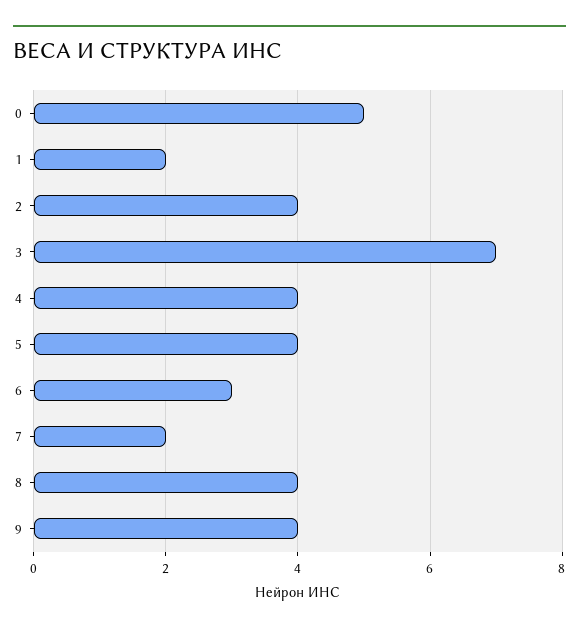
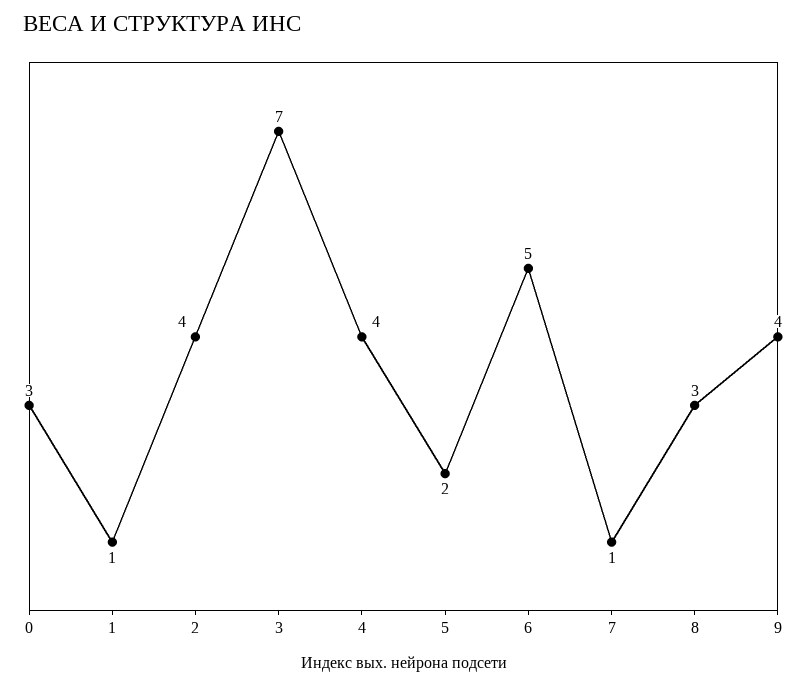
  {
-   "0": 5,
+   "0": 3,
-   "1": 2,
+   "1": 1,
    "2": 4,
    "3": 7,
    "4": 4,
-   "5": 4,
+   "5": 2,
-   "6": 3,
+   "6": 5,
-   "7": 2,
+   "7": 1,
-   "8": 4,
+   "8": 3,
    "9": 4
  }

